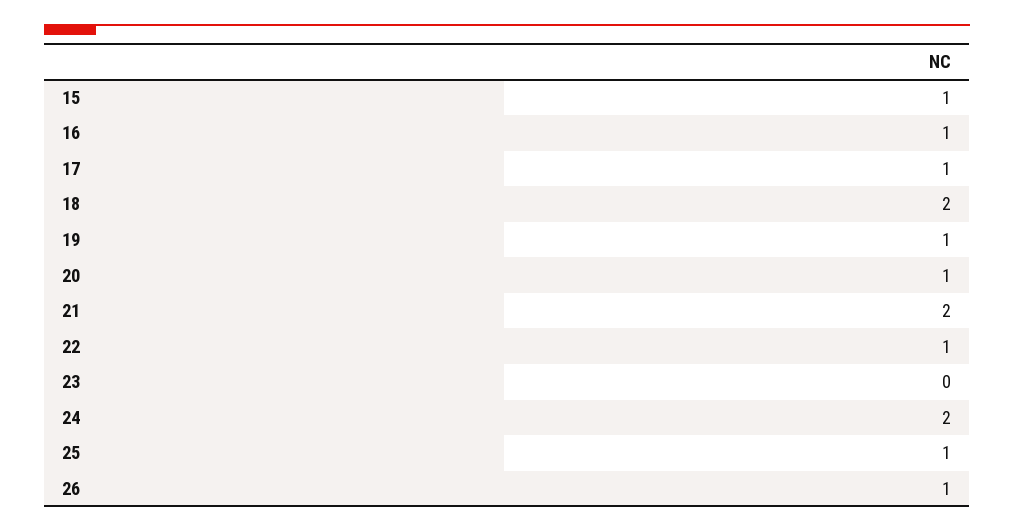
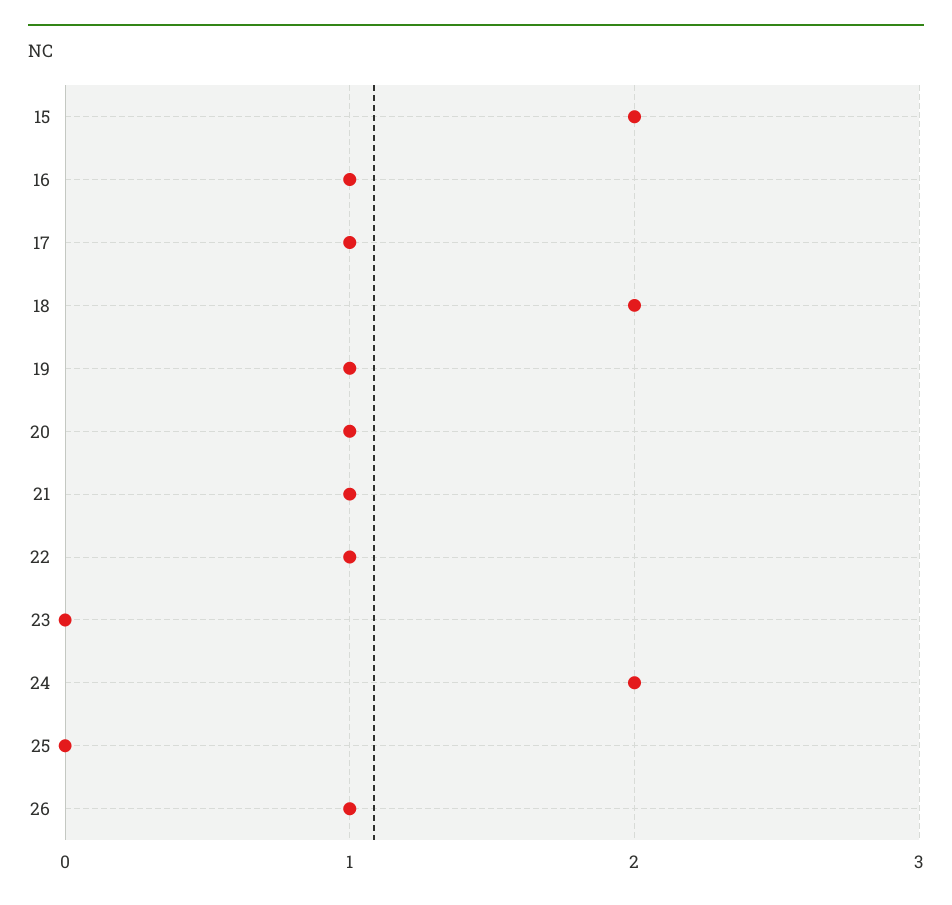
  {
-   "15": 1,
+   "15": 2,
    "16": 1,
    "17": 1,
    "18": 2,
    "19": 1,
    "20": 1,
-   "21": 2,
+   "21": 1,
    "22": 1,
    "23": 0,
    "24": 2,
-   "25": 1,
+   "25": 0,
    "26": 1
  }

